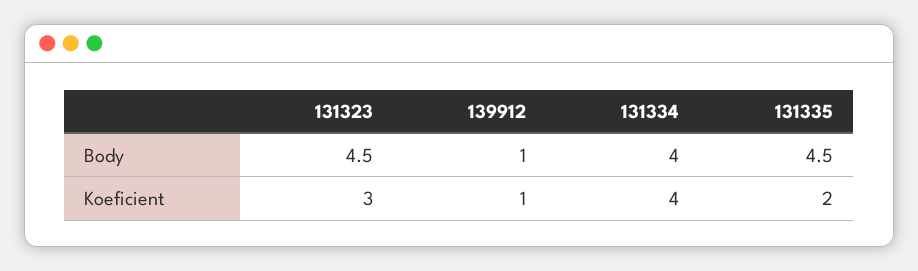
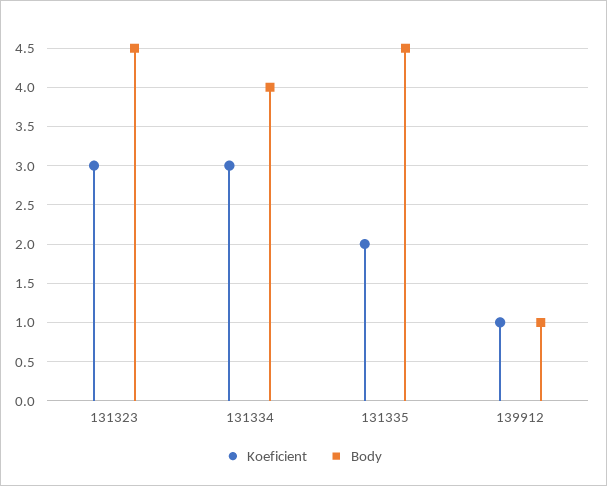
  {
    "Body": {
      "131323": 4.5,
      "139912": 1,
      "131334": 4,
      "131335": 4.5
    },
    "Koeficient": {
      "131323": 3,
      "139912": 1,
-     "131334": 4,
+     "131334": 3,
      "131335": 2
    }
  }

